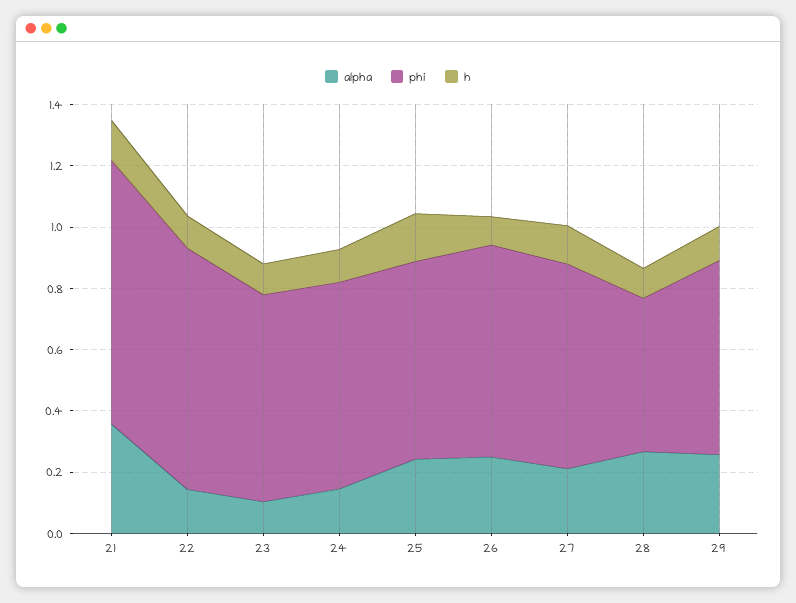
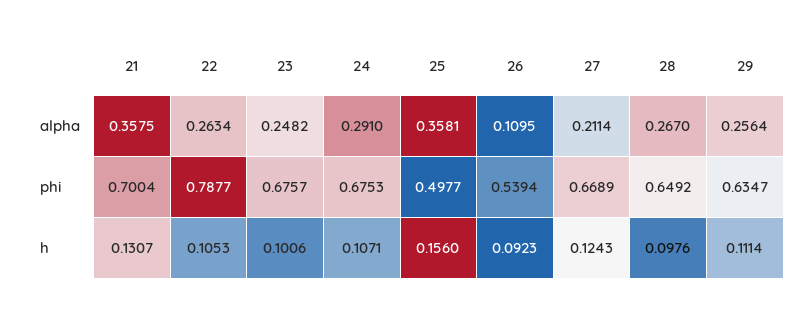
  {
    "alpha": {
      "21": 0.3575,
-     "22": 0.15,
+     "22": 0.2634,
-     "23": 0.1,
+     "23": 0.2482,
-     "24": 0.15,
+     "24": 0.291,
-     "25": 0.25,
+     "25": 0.3581,
-     "26": 0.25,
+     "26": 0.1095,
      "27": 0.2114,
      "28": 0.267,
      "29": 0.2564
    },
    "phi": {
-     "21": 0.85,
+     "21": 0.7004,
      "22": 0.7877,
      "23": 0.6757,
      "24": 0.6753,
-     "25": 0.65,
+     "25": 0.4977,
-     "26": 0.7,
+     "26": 0.5394,
      "27": 0.6689,
-     "28": 0.5,
+     "28": 0.6492,
      "29": 0.6347
    },
    "h": {
      "21": 0.1307,
      "22": 0.1053,
      "23": 0.1006,
      "24": 0.1071,
      "25": 0.156,
      "26": 0.0923,
      "27": 0.1243,
      "28": 0.0976,
      "29": 0.1114
    }
  }

